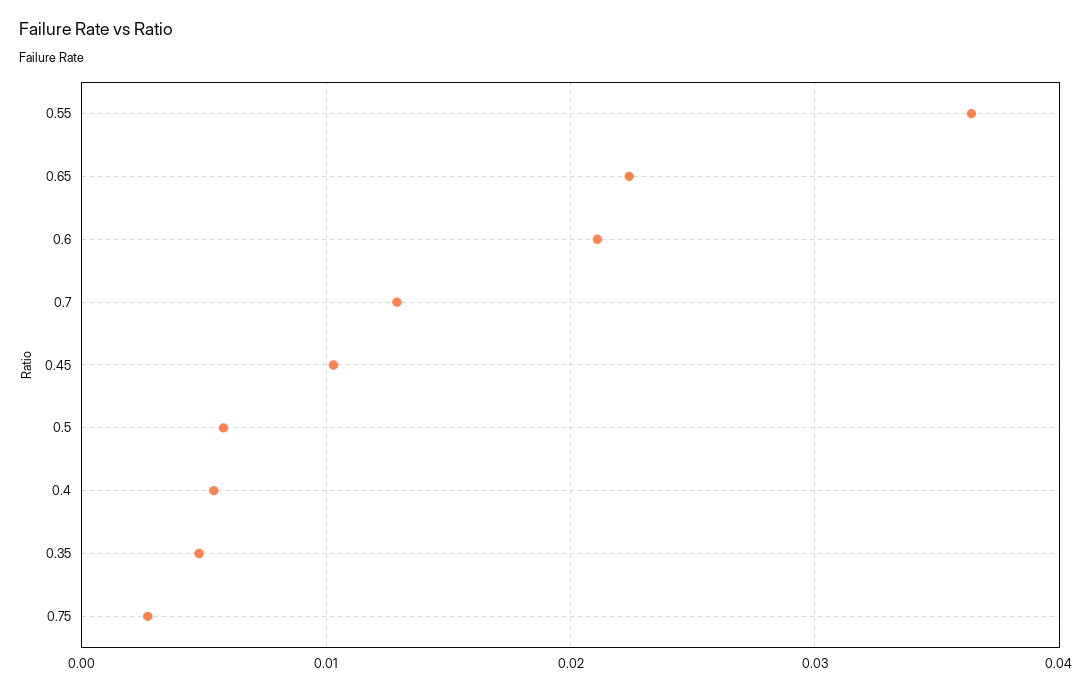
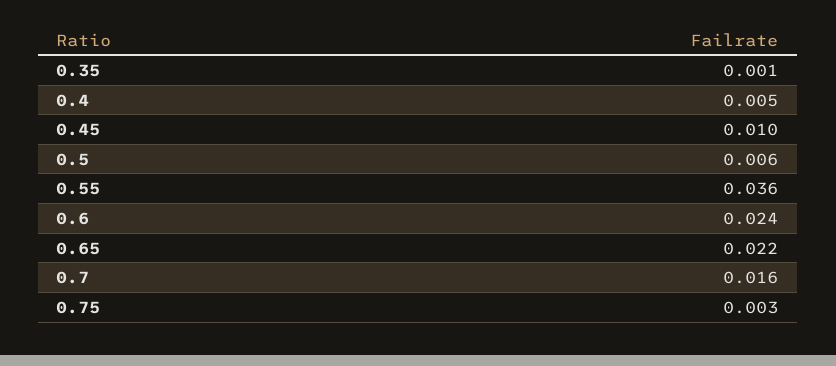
  {
    "0.55": 0.036,
    "0.65": 0.022,
-   "0.6": 0.021,
+   "0.6": 0.024,
-   "0.7": 0.013,
+   "0.7": 0.016,
    "0.45": 0.01,
    "0.5": 0.006,
    "0.4": 0.005,
-   "0.35": 0.005,
+   "0.35": 0.001,
    "0.75": 0.003
  }

